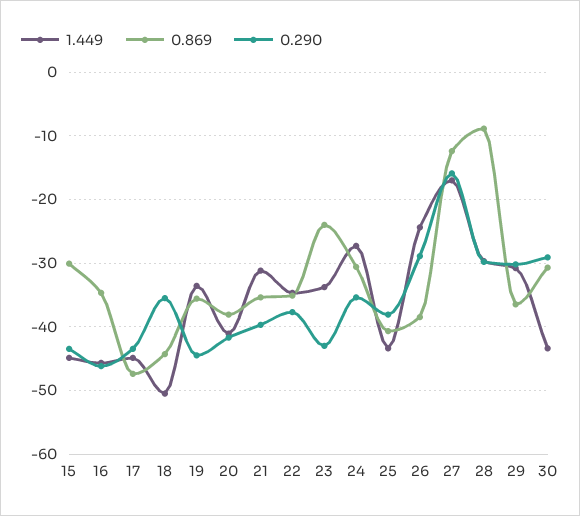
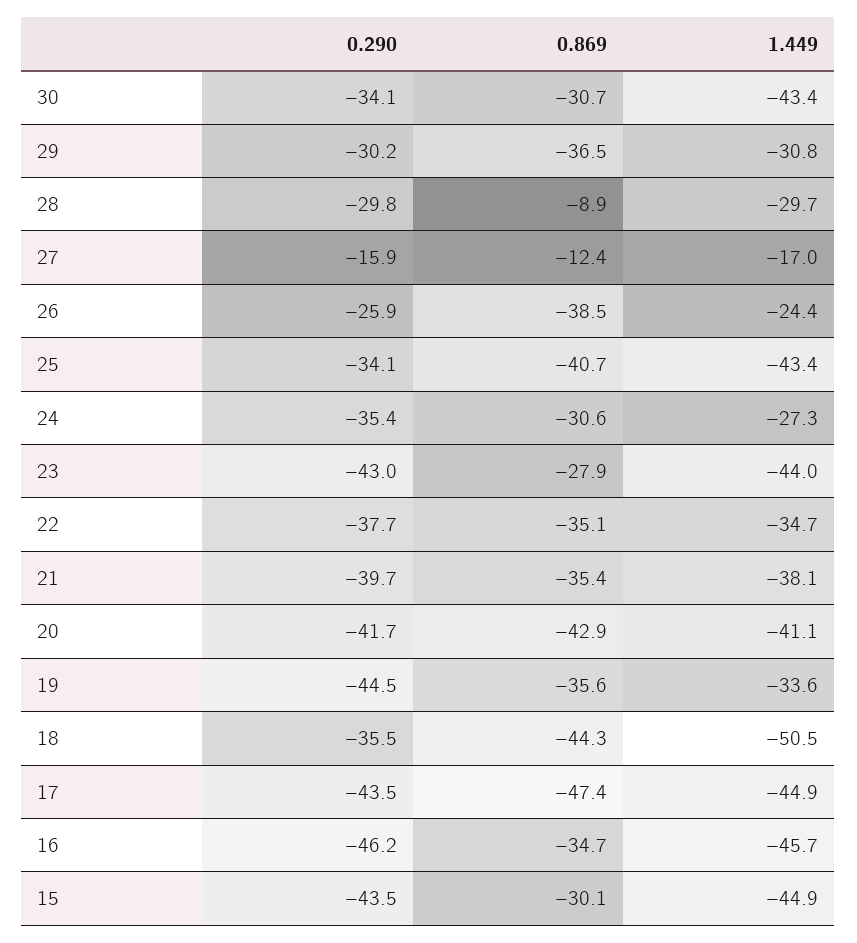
  {
    "1.449": {
      "15": -44.9,
      "16": -45.7,
      "17": -44.9,
      "18": -50.5,
      "19": -33.6,
      "20": -41.1,
-     "21": -31,
+     "21": -38.1,
      "22": -34.7,
-     "23": -34,
+     "23": -44,
      "24": -27.3,
      "25": -43.4,
      "26": -24.4,
      "27": -17,
      "28": -29.7,
      "29": -30.8,
      "30": -43.4
    },
    "0.869": {
      "15": -30.1,
      "16": -34.7,
      "17": -47.4,
      "18": -44.3,
      "19": -35.6,
-     "20": -38,
+     "20": -42.9,
      "21": -35.4,
      "22": -35.1,
-     "23": -24,
+     "23": -27.9,
      "24": -30.6,
      "25": -40.7,
      "26": -38.5,
      "27": -12.4,
      "28": -8.9,
      "29": -36.5,
      "30": -30.7
    },
    "0.290": {
      "15": -43.5,
      "16": -46.2,
      "17": -43.5,
      "18": -35.5,
      "19": -44.5,
      "20": -41.7,
      "21": -39.7,
      "22": -37.7,
      "23": -43,
      "24": -35.4,
-     "25": -38,
+     "25": -34.1,
-     "26": -29,
+     "26": -25.9,
      "27": -15.9,
      "28": -29.8,
      "29": -30.2,
-     "30": -29
+     "30": -34.1
    }
  }

